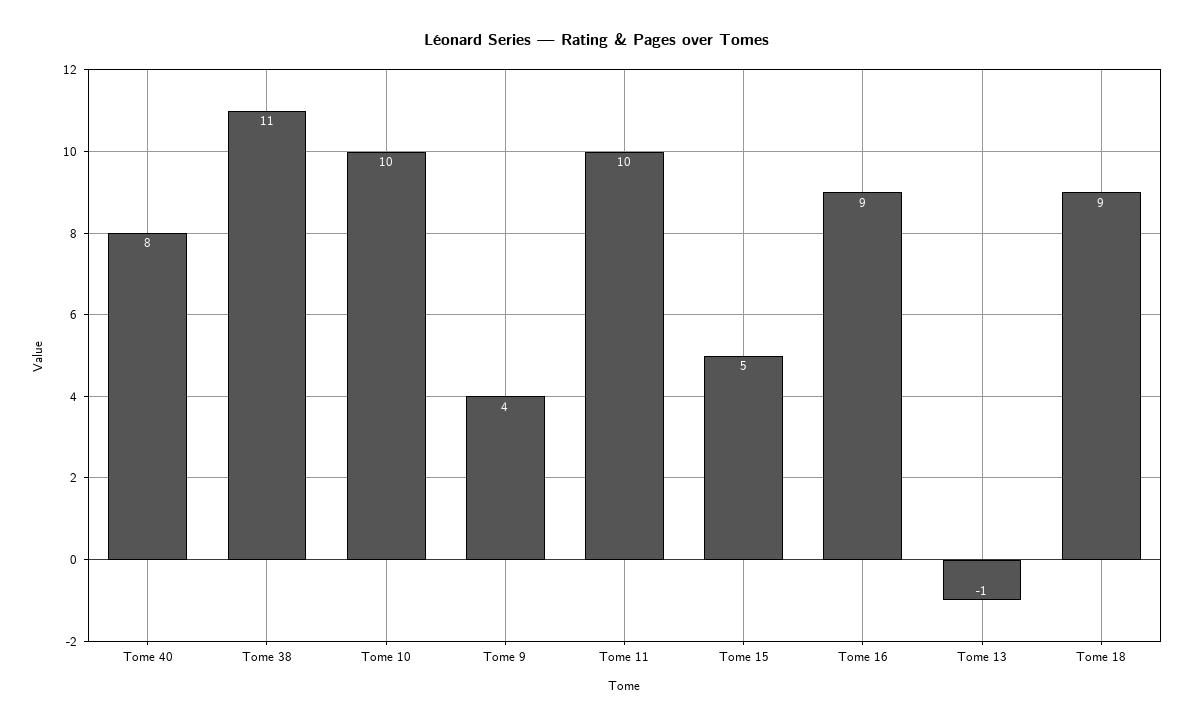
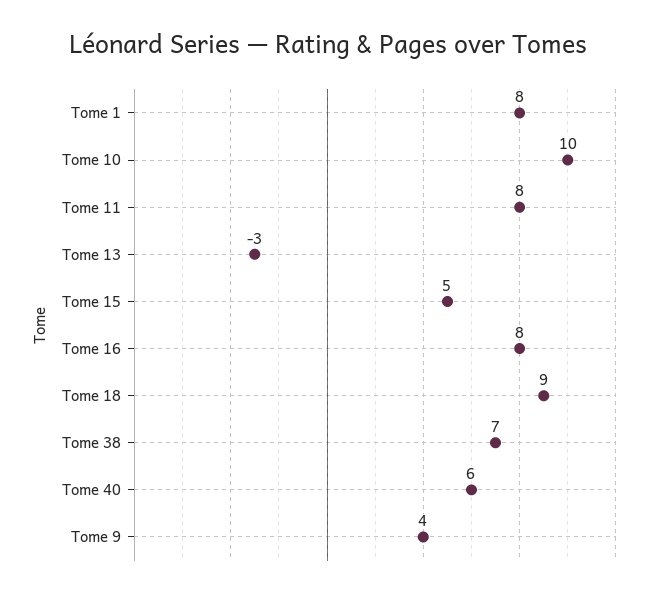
  {
-   "Tome 40": 8,
+   "Tome 40": 6,
-   "Tome 38": 11,
+   "Tome 38": 7,
    "Tome 10": 10,
    "Tome 9": 4,
-   "Tome 11": 10,
+   "Tome 11": 8,
    "Tome 15": 5,
-   "Tome 16": 9,
+   "Tome 16": 8,
-   "Tome 13": -1,
+   "Tome 13": -3,
-   "Tome 18": 9
+   "Tome 18": 9,
+   "Tome 1": 8
  }

